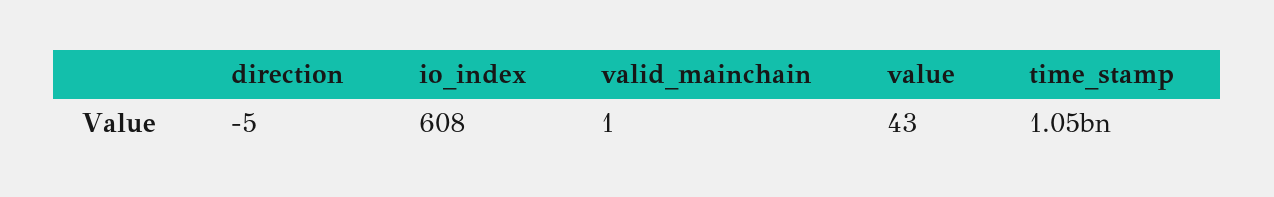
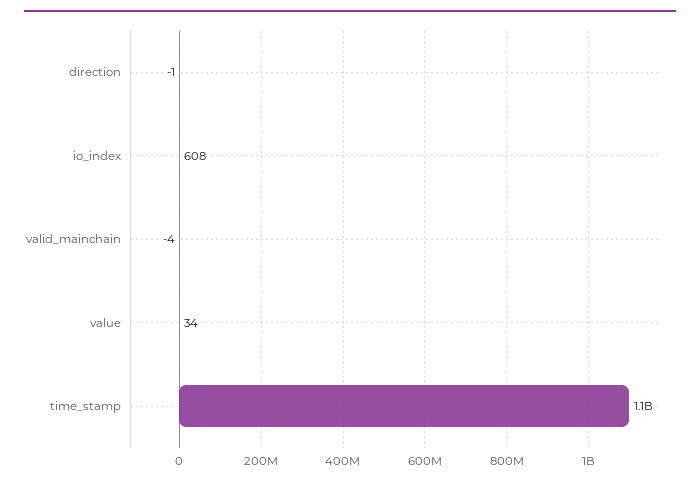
  {
-   "direction": -5,
+   "direction": -1,
    "io_index": 608,
-   "valid_mainchain": 1,
+   "valid_mainchain": -4,
-   "value": 43,
+   "value": 34,
    "time_stamp": 1050000000
  }

